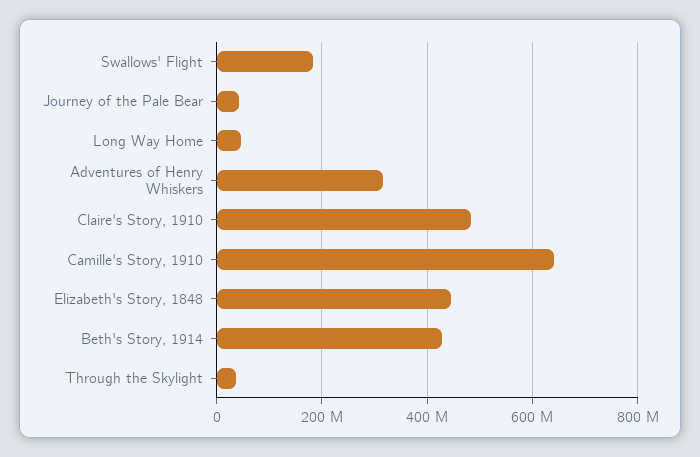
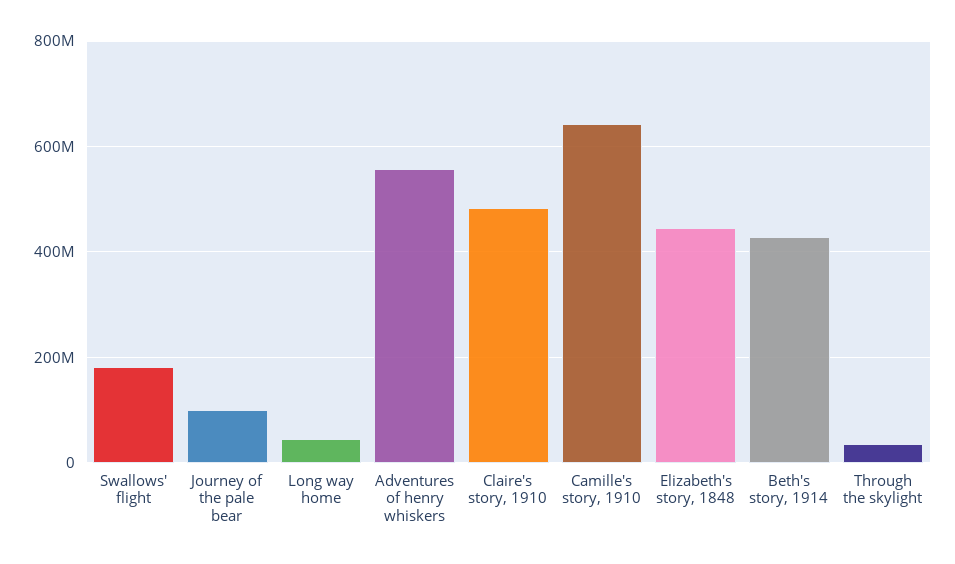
  {
    "Swallows' Flight": 180000000,
-   "Journey of the Pale Bear": 40000000,
+   "Journey of the Pale Bear": 100000000,
    "Long Way Home": 40000000,
-   "Adventures of Henry Whiskers": 320000000,
+   "Adventures of Henry Whiskers": 560000000,
    "Claire's Story, 1910": 480000000,
    "Camille's Story, 1910": 640000000,
    "Elizabeth's Story, 1848": 440000000,
    "Beth's Story, 1914": 420000000,
    "Through the Skylight": 40000000
  }

